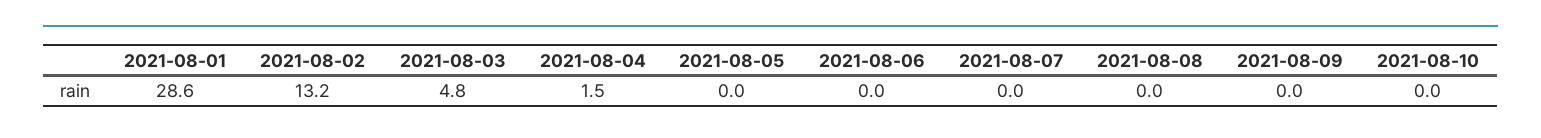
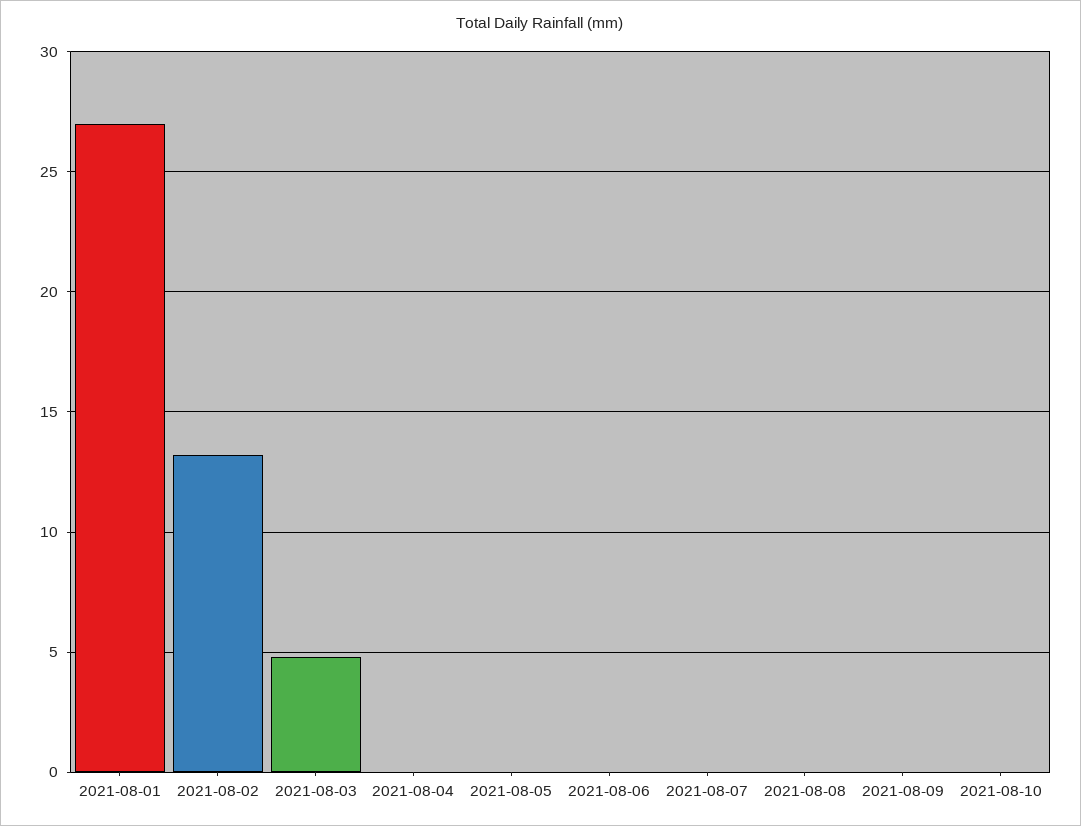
  {
-   "2021-08-01": 28.6,
+   "2021-08-01": 27,
    "2021-08-02": 13.2,
    "2021-08-03": 4.8,
-   "2021-08-04": 1.5,
+   "2021-08-04": 0,
    "2021-08-05": 0,
    "2021-08-06": 0,
    "2021-08-07": 0,
    "2021-08-08": 0,
    "2021-08-09": 0,
    "2021-08-10": 0
  }

